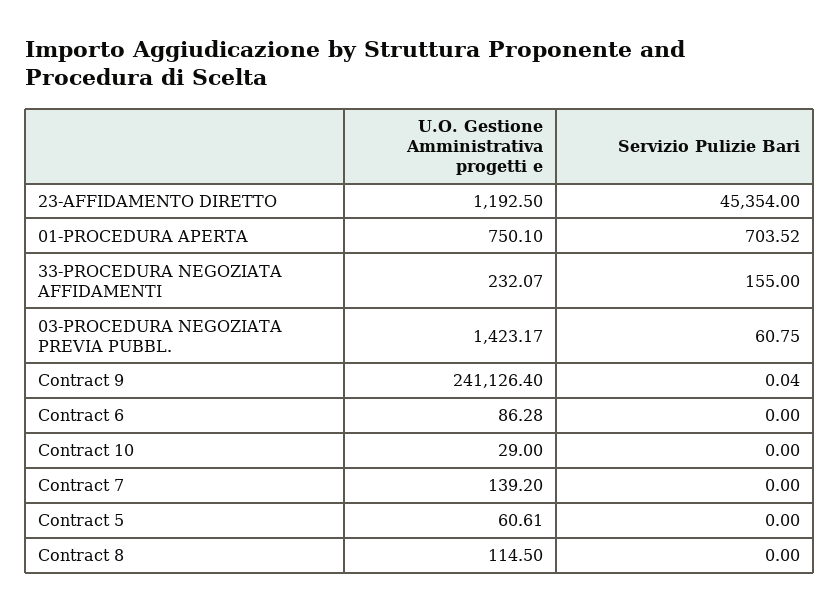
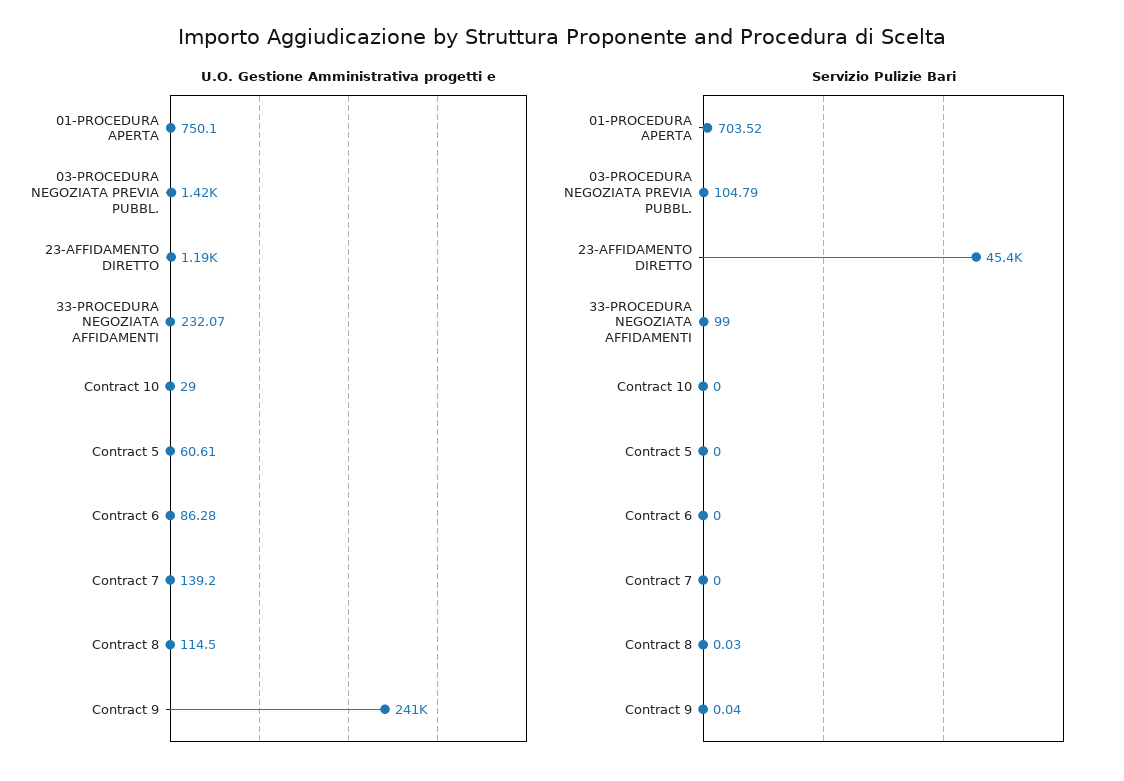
  {
    "U.O. Gestione Amministrativa progetti e": {
      "23-AFFIDAMENTO DIRETTO": 1192.5,
      "01-PROCEDURA APERTA": 750.1,
      "33-PROCEDURA NEGOZIATA AFFIDAMENTI": 232.07,
      "03-PROCEDURA NEGOZIATA PREVIA PUBBL.": 1423.17,
      "Contract 9": 241126.4,
      "Contract 6": 86.28,
      "Contract 10": 29,
      "Contract 7": 139.2,
      "Contract 5": 60.61,
      "Contract 8": 114.5
    },
    "Servizio Pulizie Bari": {
      "23-AFFIDAMENTO DIRETTO": 45354,
      "01-PROCEDURA APERTA": 703.52,
-     "33-PROCEDURA NEGOZIATA AFFIDAMENTI": 155,
+     "33-PROCEDURA NEGOZIATA AFFIDAMENTI": 99,
-     "03-PROCEDURA NEGOZIATA PREVIA PUBBL.": 60.75,
+     "03-PROCEDURA NEGOZIATA PREVIA PUBBL.": 104.79,
      "Contract 9": 0.04,
      "Contract 6": 0,
      "Contract 10": 0,
      "Contract 7": 0,
      "Contract 5": 0,
-     "Contract 8": 0
+     "Contract 8": 0.03
    }
  }

